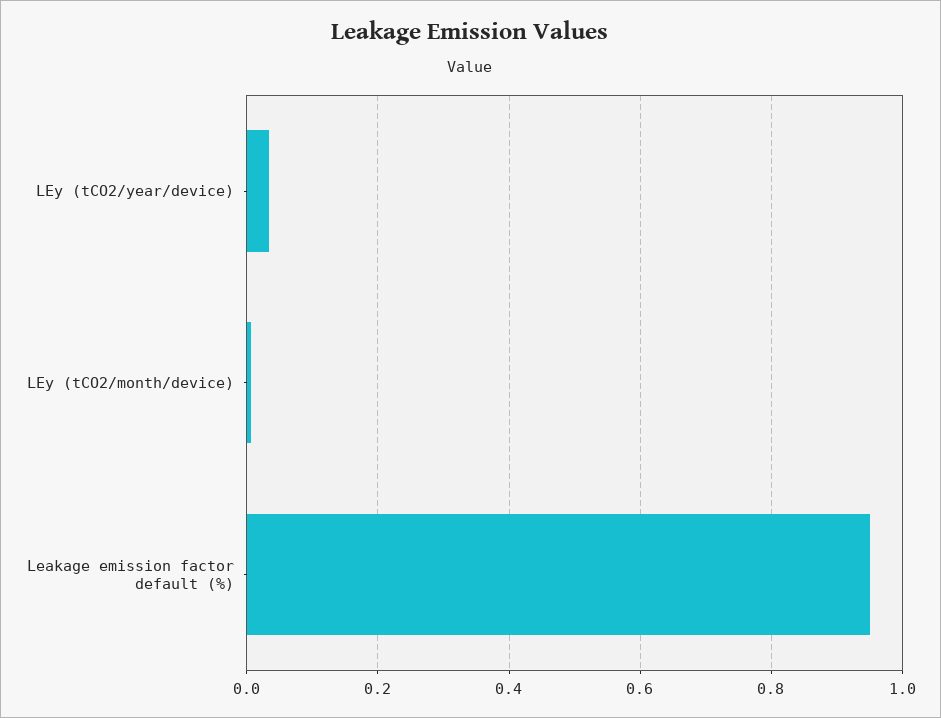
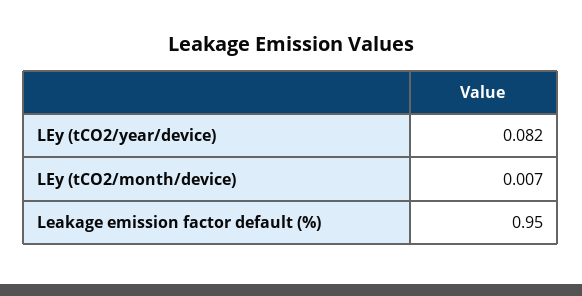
  {
-   "LEy (tCO2/year/device)": 0.04,
+   "LEy (tCO2/year/device)": 0.082,
    "LEy (tCO2/month/device)": 0.007,
    "Leakage emission factor default (%)": 0.95
  }

